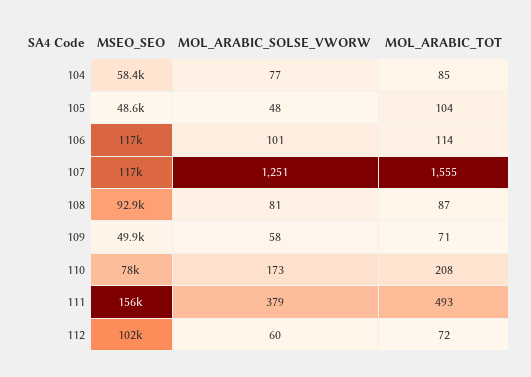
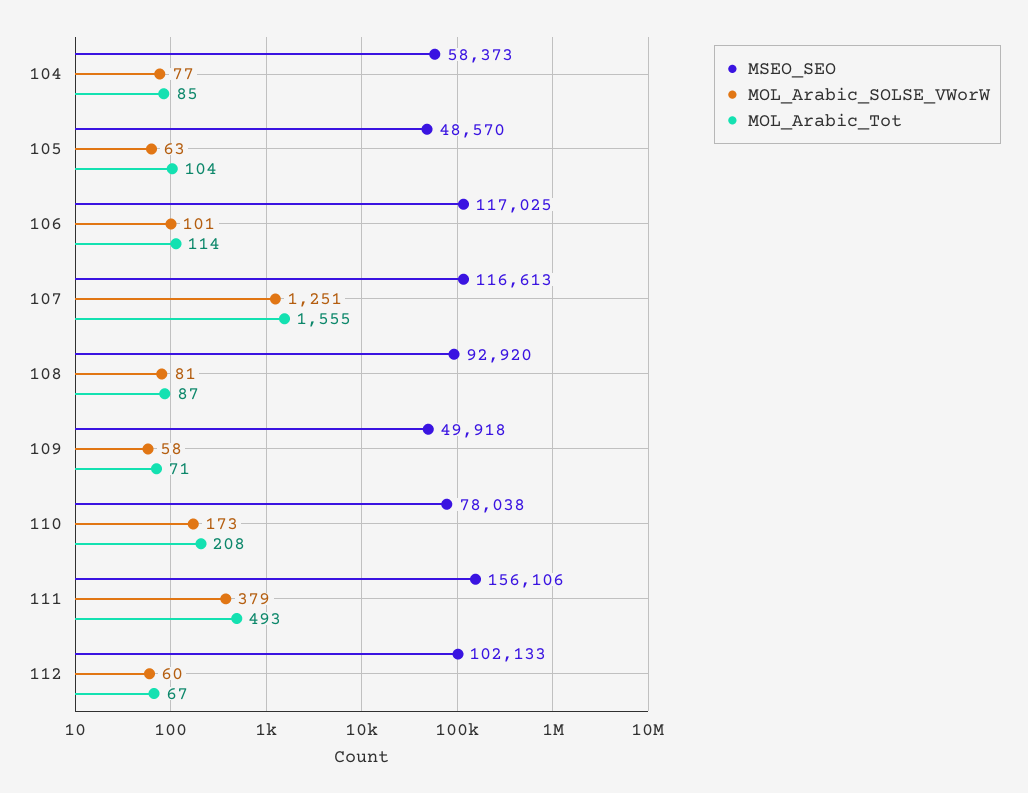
  {
    "MSEO_SEO": {
      "104": 58373,
      "105": 48570,
      "106": 117025,
      "107": 116613,
      "108": 92920,
      "109": 49918,
      "110": 78038,
      "111": 156106,
      "112": 102133
    },
    "MOL_ARABIC_SOLSE_VWORW": {
      "104": 77,
-     "105": 48,
+     "105": 63,
      "106": 101,
      "107": 1251,
      "108": 81,
      "109": 58,
      "110": 173,
      "111": 379,
      "112": 60
    },
    "MOL_ARABIC_TOT": {
      "104": 85,
      "105": 104,
      "106": 114,
      "107": 1555,
      "108": 87,
      "109": 71,
      "110": 208,
      "111": 493,
-     "112": 72
+     "112": 67
    }
  }

